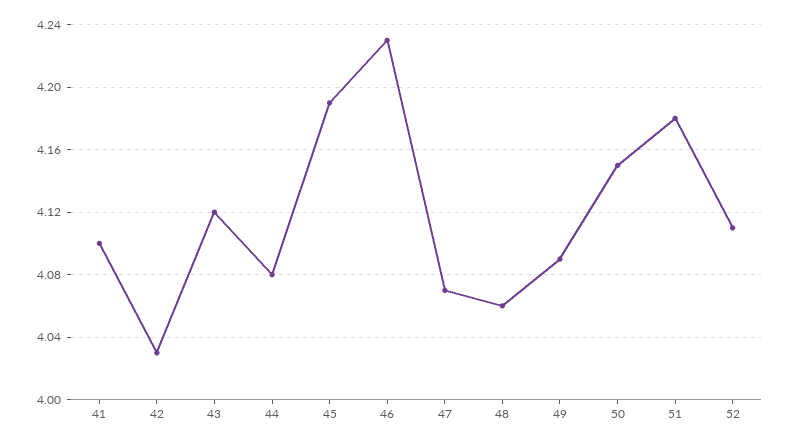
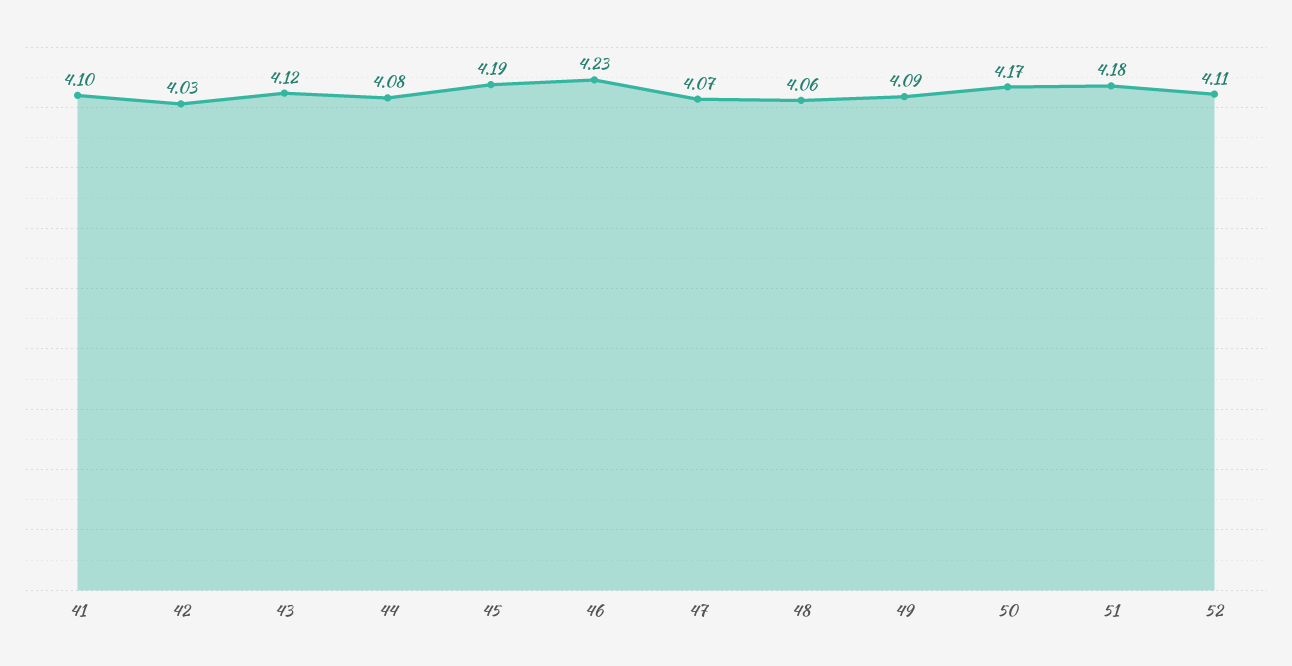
  {
    "41": 4.1,
    "42": 4.03,
    "43": 4.12,
    "44": 4.08,
    "45": 4.19,
    "46": 4.23,
    "47": 4.07,
    "48": 4.06,
    "49": 4.09,
-   "50": 4.15,
+   "50": 4.17,
    "51": 4.18,
    "52": 4.11
  }

